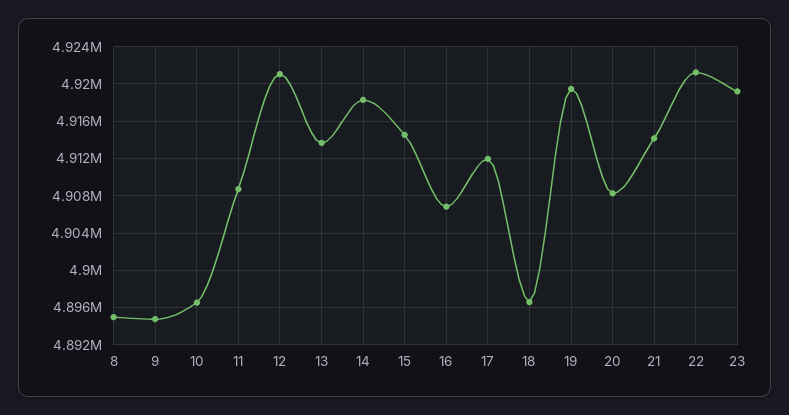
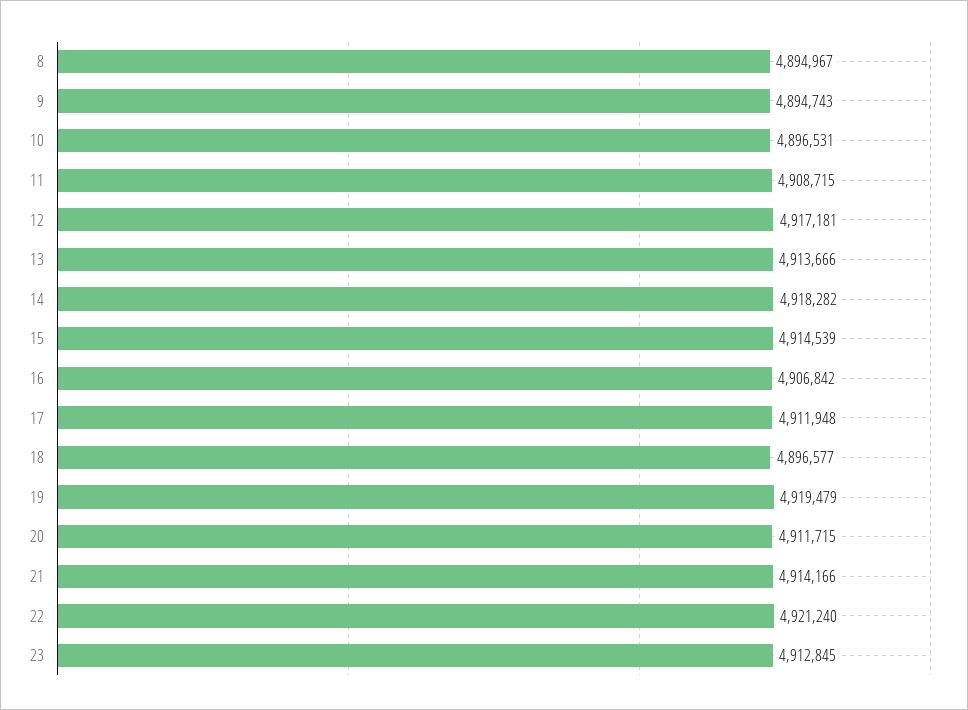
  {
    "8": 4894967,
    "9": 4894743,
    "10": 4896531,
    "11": 4908715,
-   "12": 4921000,
+   "12": 4917181,
    "13": 4913666,
    "14": 4918282,
    "15": 4914539,
    "16": 4906842,
    "17": 4911948,
    "18": 4896577,
    "19": 4919479,
-   "20": 4908000,
+   "20": 4911715,
    "21": 4914166,
    "22": 4921240,
-   "23": 4919000
+   "23": 4912845
  }

